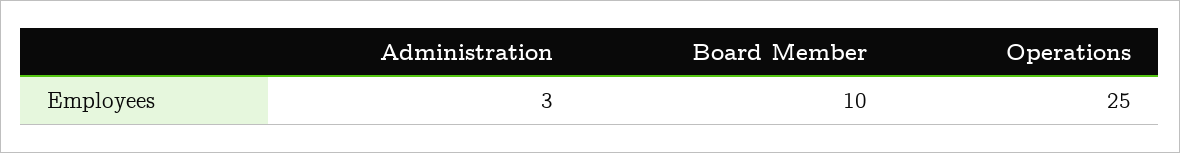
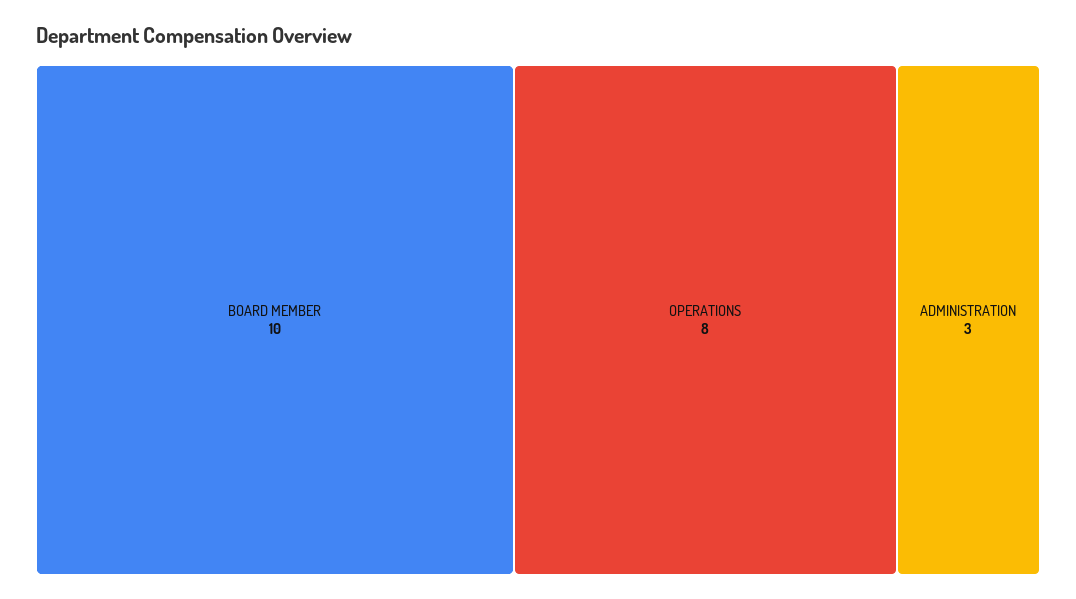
  {
    "Administration": 3,
    "Board Member": 10,
-   "Operations": 25
+   "Operations": 8
  }

